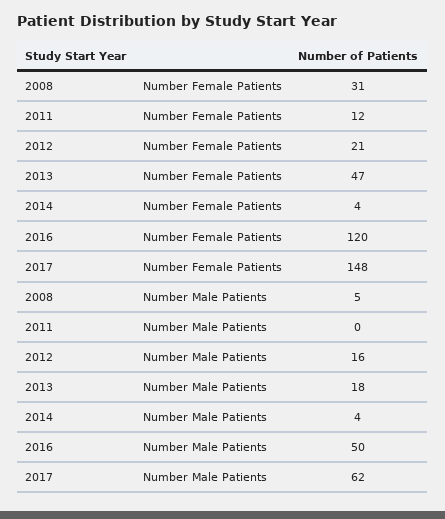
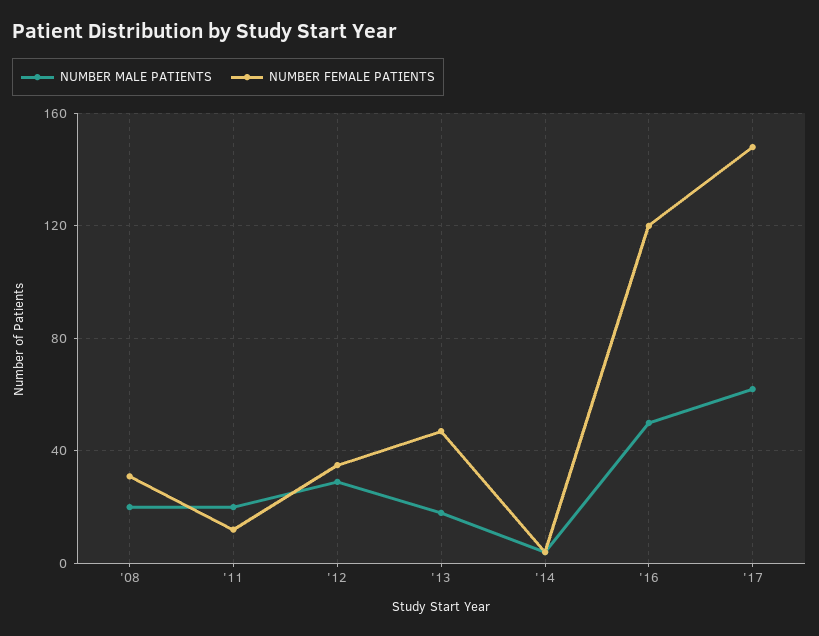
  {
    "Number Female Patients": {
      "2008": 31,
      "2011": 12,
-     "2012": 21,
+     "2012": 35,
      "2013": 47,
      "2014": 4,
      "2016": 120,
      "2017": 148
    },
    "Number Male Patients": {
-     "2008": 5,
+     "2008": 20,
-     "2011": 0,
+     "2011": 20,
-     "2012": 16,
+     "2012": 30,
      "2013": 18,
      "2014": 4,
      "2016": 50,
      "2017": 62
    }
  }

